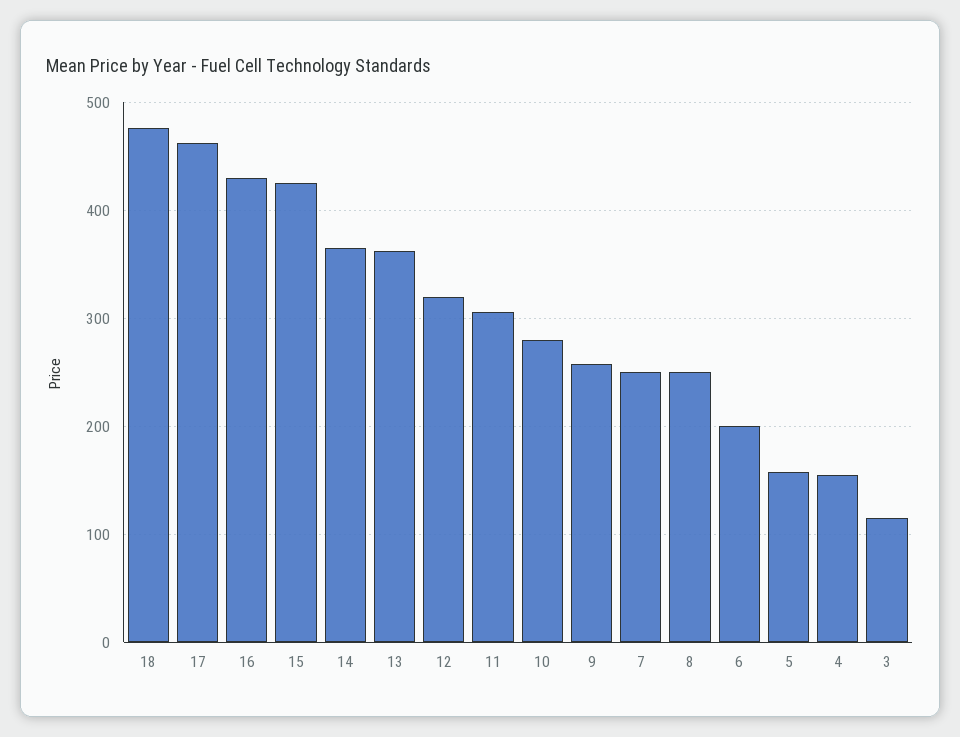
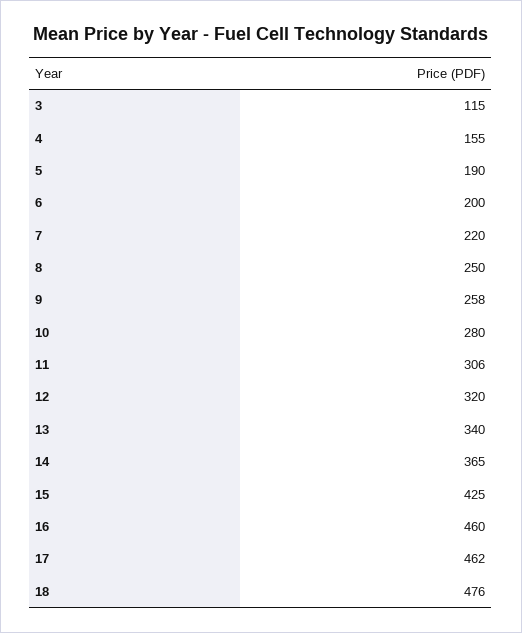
  {
    "18": 476,
    "17": 462,
-   "16": 430,
+   "16": 460,
    "15": 425,
    "14": 365,
-   "13": 360,
+   "13": 340,
    "12": 320,
    "11": 306,
    "10": 280,
    "9": 258,
-   "7": 250,
+   "7": 220,
    "8": 250,
    "6": 200,
-   "5": 160,
+   "5": 190,
    "4": 155,
    "3": 115
  }

